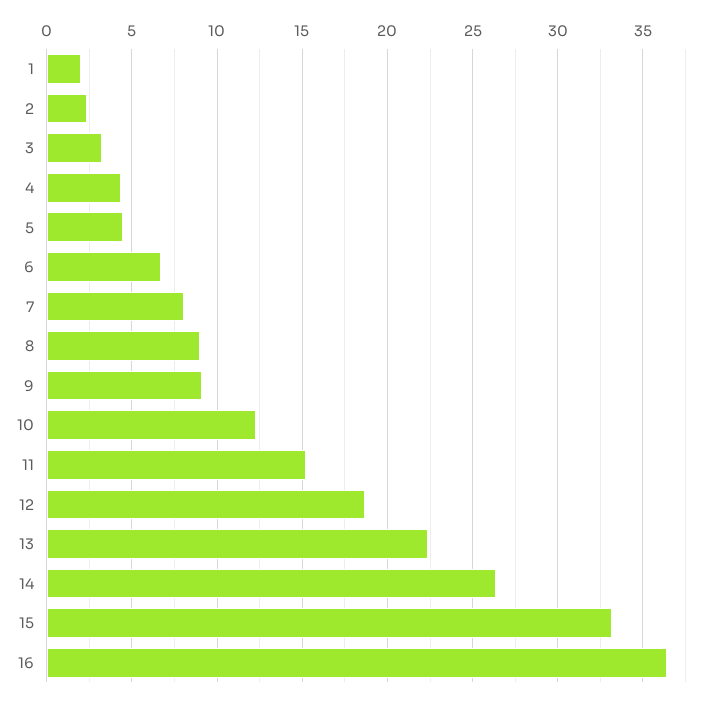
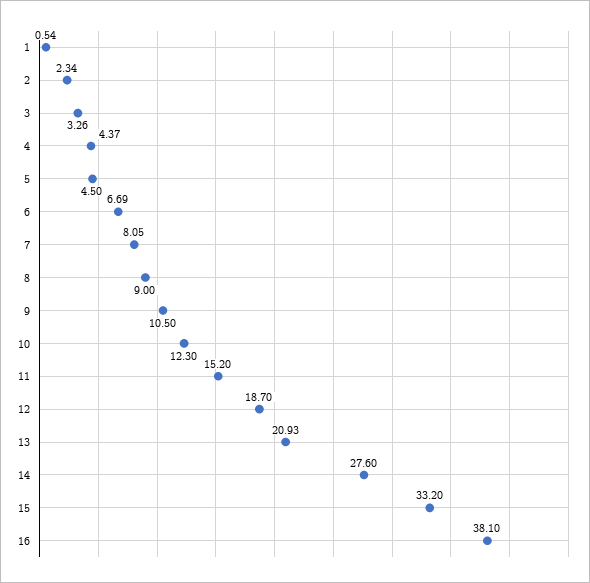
  {
-   "1": 2,
+   "1": 0.54,
    "2": 2.34,
    "3": 3.26,
    "4": 4.37,
    "5": 4.5,
    "6": 6.69,
    "7": 8.05,
    "8": 9,
-   "9": 9,
+   "9": 10.5,
    "10": 12.3,
    "11": 15.2,
    "12": 18.7,
-   "13": 22.5,
+   "13": 20.93,
-   "14": 26.5,
+   "14": 27.6,
    "15": 33.2,
-   "16": 36.5
+   "16": 38.1
  }

